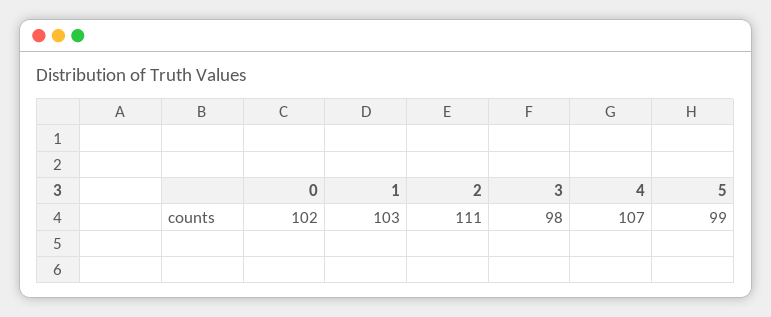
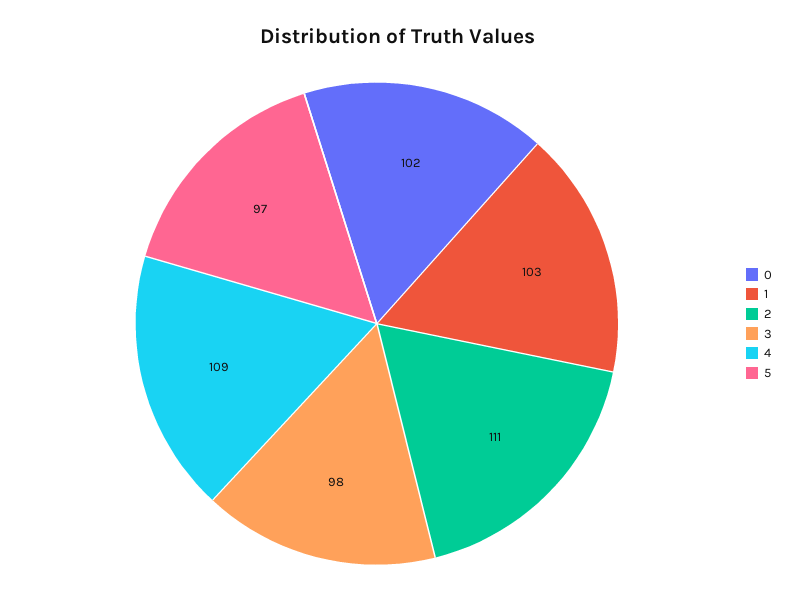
  {
    "0": 102,
    "1": 103,
    "2": 111,
    "3": 98,
-   "4": 107,
+   "4": 109,
-   "5": 99
+   "5": 97
  }

